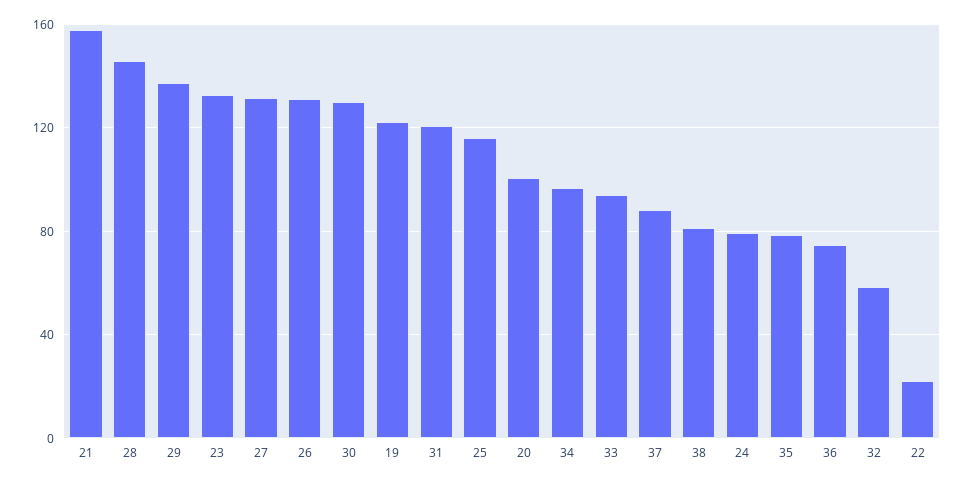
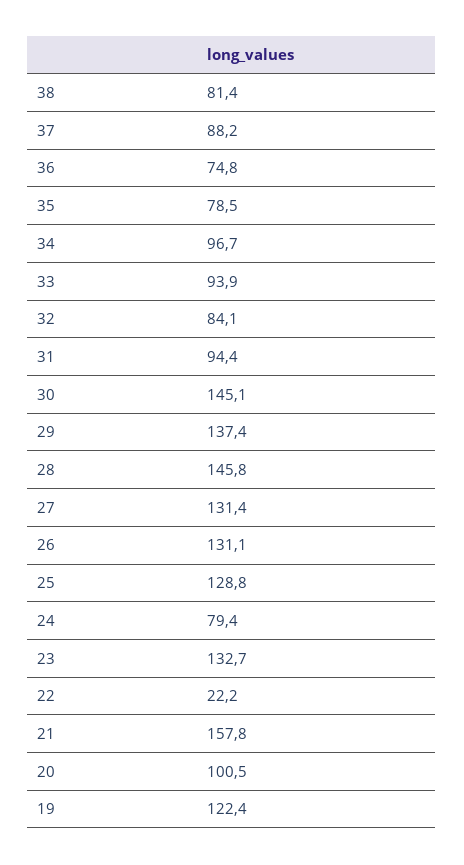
  {
    "21": 157.8,
    "28": 145.8,
    "29": 137.4,
    "23": 132.7,
    "27": 131.4,
    "26": 131.1,
-   "30": 130,
+   "30": 145.1,
    "19": 122.4,
-   "31": 120,
+   "31": 94.4,
-   "25": 115,
+   "25": 128.8,
    "20": 100.5,
    "34": 96.7,
    "33": 93.9,
    "37": 88.2,
    "38": 81.4,
    "24": 79.4,
    "35": 78.5,
    "36": 74.8,
-   "32": 60,
+   "32": 84.1,
    "22": 22.2
  }

